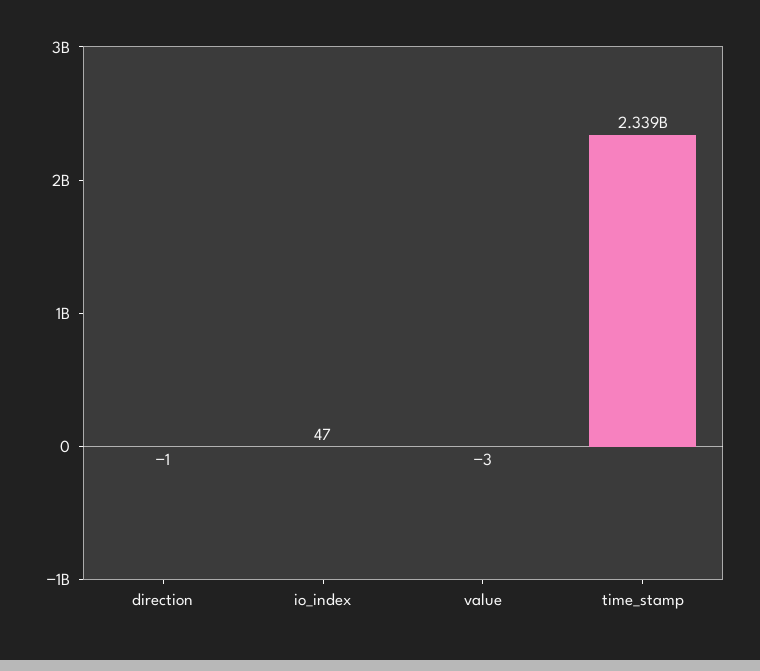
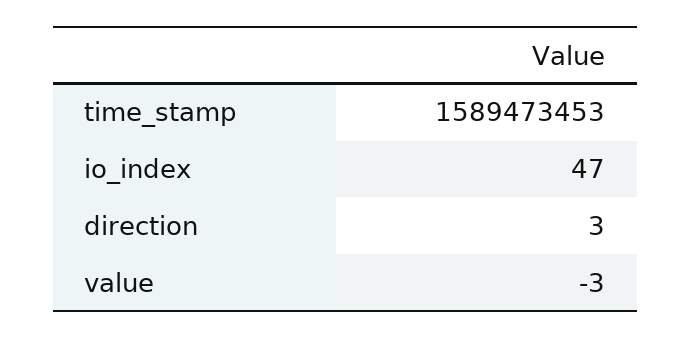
  {
-   "direction": -1,
+   "direction": 3,
    "io_index": 47,
    "value": -3,
-   "time_stamp": 2339000000
+   "time_stamp": 1589473453
  }

